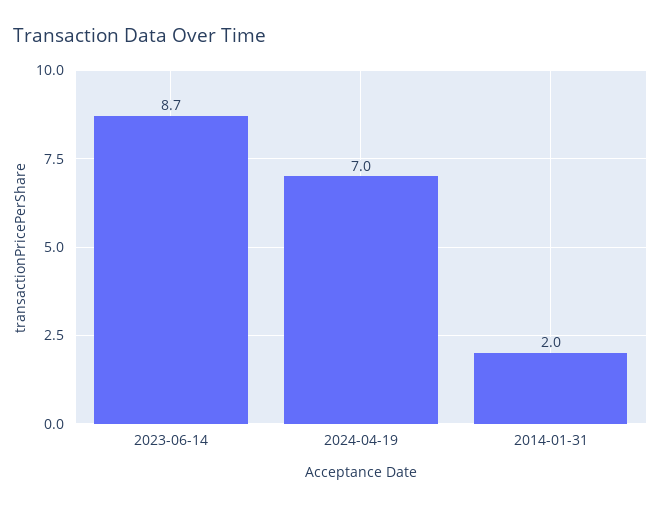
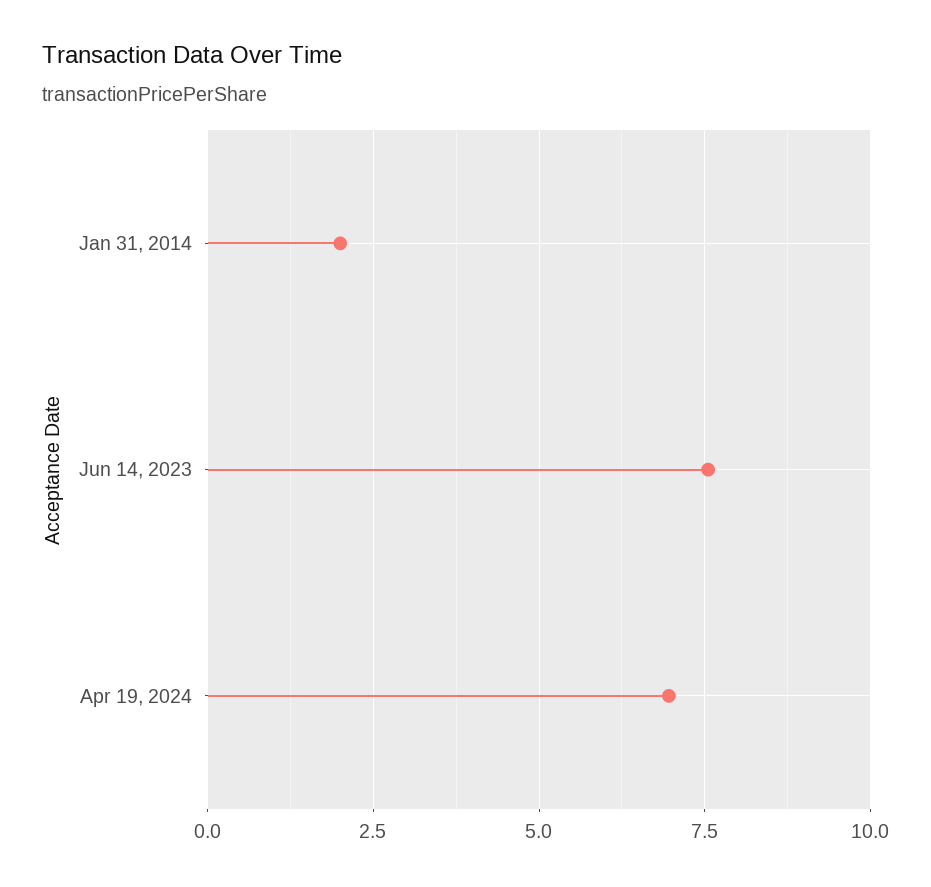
  {
-   "2023-06-14": 8.7,
+   "2023-06-14": 7.5,
    "2024-04-19": 7,
    "2014-01-31": 2
  }

